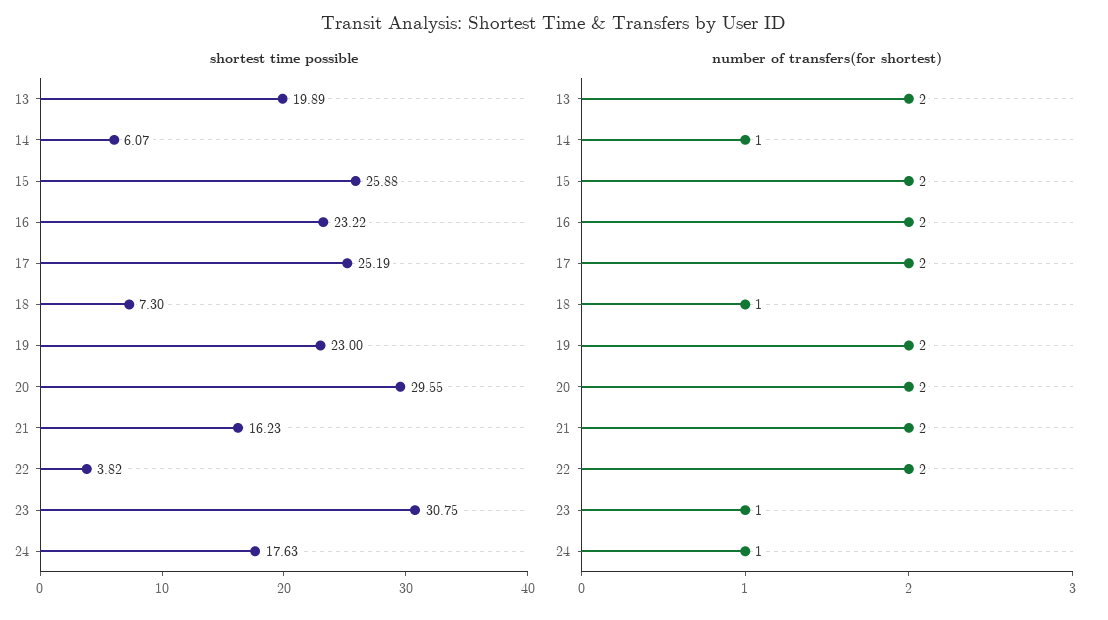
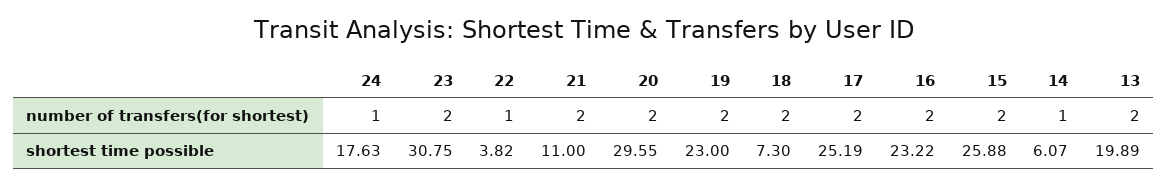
  {
    "shortest time possible": {
      "13": 19.89,
      "14": 6.07,
      "15": 25.88,
      "16": 23.22,
      "17": 25.19,
      "18": 7.3,
      "19": 23,
      "20": 29.55,
-     "21": 16.23,
+     "21": 11,
      "22": 3.82,
      "23": 30.75,
      "24": 17.63
    },
    "number of transfers(for shortest)": {
      "13": 2,
      "14": 1,
      "15": 2,
      "16": 2,
      "17": 2,
-     "18": 1,
+     "18": 2,
      "19": 2,
      "20": 2,
      "21": 2,
-     "22": 2,
+     "22": 1,
-     "23": 1,
+     "23": 2,
      "24": 1
    }
  }

